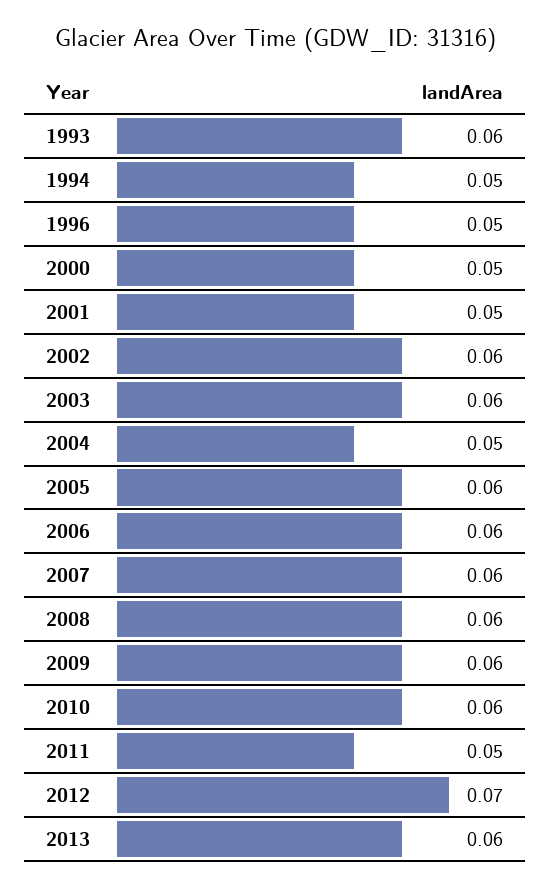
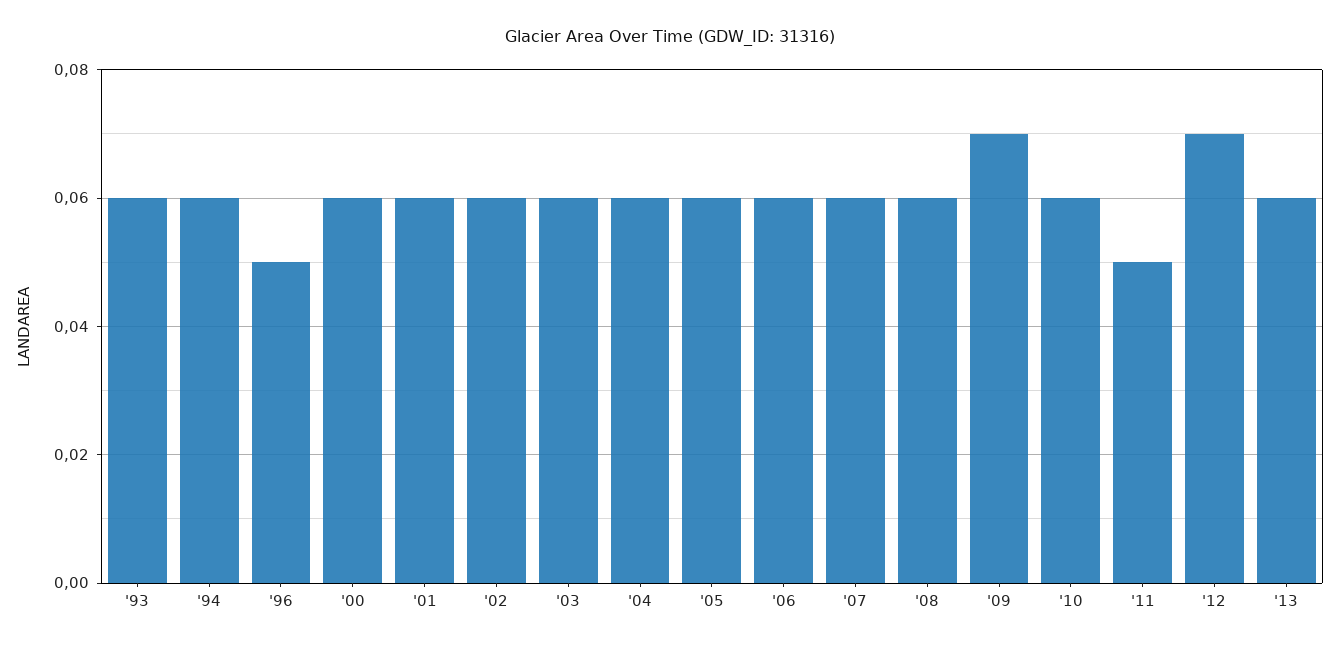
  {
    "1993": 0.06,
-   "1994": 0.05,
+   "1994": 0.06,
    "1996": 0.05,
-   "2000": 0.05,
+   "2000": 0.06,
-   "2001": 0.05,
+   "2001": 0.06,
    "2002": 0.06,
    "2003": 0.06,
-   "2004": 0.05,
+   "2004": 0.06,
    "2005": 0.06,
    "2006": 0.06,
    "2007": 0.06,
    "2008": 0.06,
-   "2009": 0.06,
+   "2009": 0.07,
    "2010": 0.06,
    "2011": 0.05,
    "2012": 0.07,
    "2013": 0.06
  }

